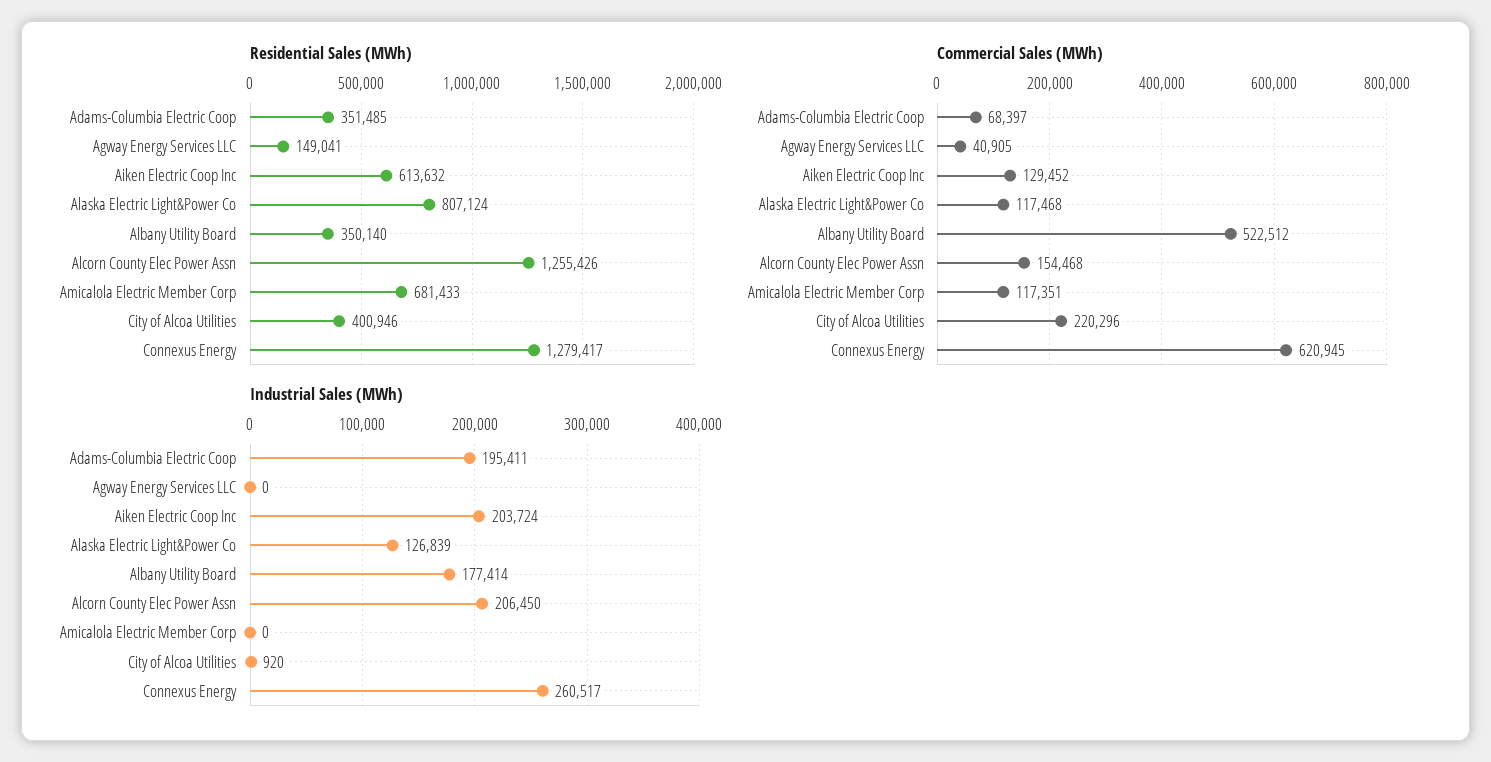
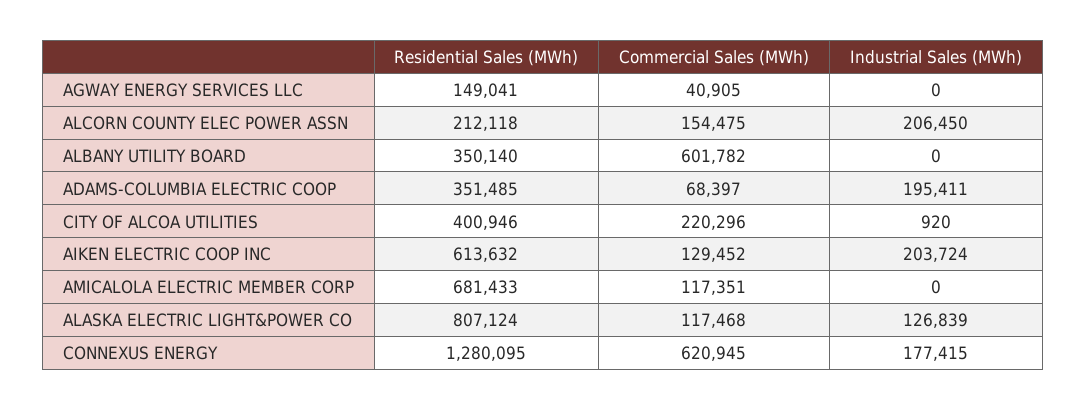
  {
    "Residential Sales (MWh)": {
      "Adams-Columbia Electric Coop": 351485,
      "Agway Energy Services LLC": 149041,
      "Aiken Electric Coop Inc": 613632,
      "Alaska Electric Light&Power Co": 807124,
      "Albany Utility Board": 350140,
-     "Alcorn County Elec Power Assn": 1255426,
+     "Alcorn County Elec Power Assn": 212118,
      "Amicalola Electric Member Corp": 681433,
      "City of Alcoa Utilities": 400946,
-     "Connexus Energy": 1279417
+     "Connexus Energy": 1280095
    },
    "Commercial Sales (MWh)": {
      "Adams-Columbia Electric Coop": 68397,
      "Agway Energy Services LLC": 40905,
      "Aiken Electric Coop Inc": 129452,
      "Alaska Electric Light&Power Co": 117468,
-     "Albany Utility Board": 522512,
+     "Albany Utility Board": 601782,
-     "Alcorn County Elec Power Assn": 154468,
+     "Alcorn County Elec Power Assn": 154475,
      "Amicalola Electric Member Corp": 117351,
      "City of Alcoa Utilities": 220296,
      "Connexus Energy": 620945
    },
    "Industrial Sales (MWh)": {
      "Adams-Columbia Electric Coop": 195411,
      "Agway Energy Services LLC": 0,
      "Aiken Electric Coop Inc": 203724,
      "Alaska Electric Light&Power Co": 126839,
-     "Albany Utility Board": 177414,
+     "Albany Utility Board": 0,
      "Alcorn County Elec Power Assn": 206450,
      "Amicalola Electric Member Corp": 0,
      "City of Alcoa Utilities": 920,
-     "Connexus Energy": 260517
+     "Connexus Energy": 177415
    }
  }

